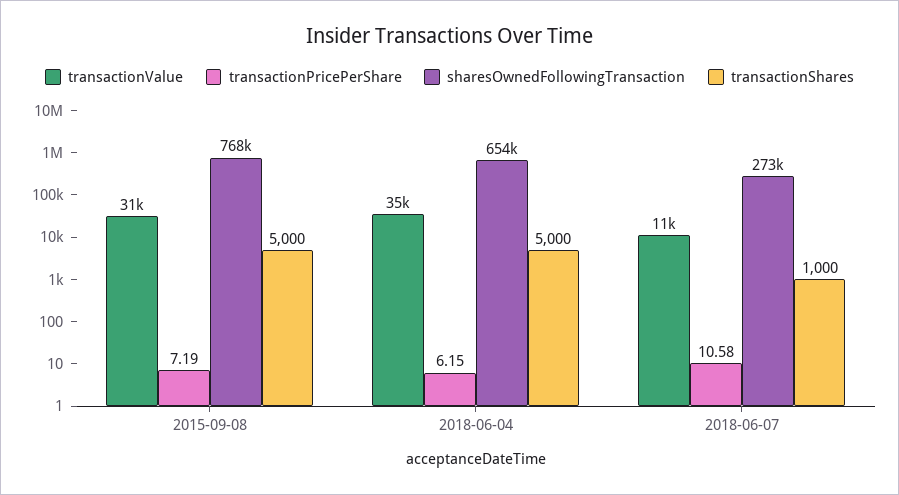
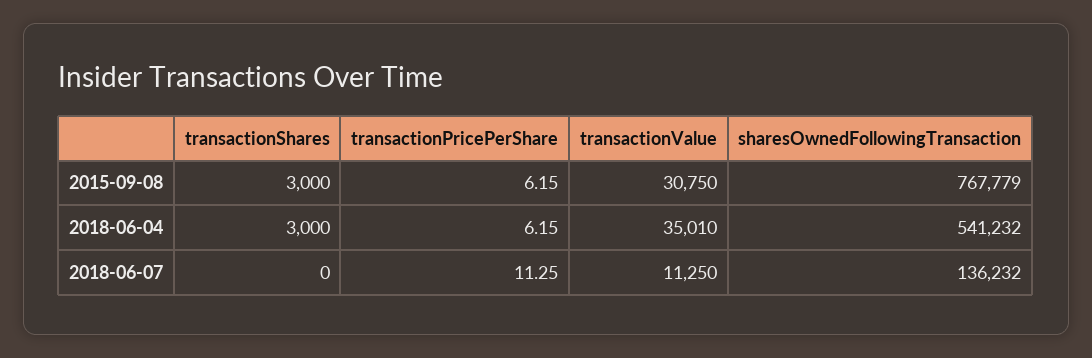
  {
    "transactionValue": {
      "2015-09-08": 30750,
      "2018-06-04": 35010,
      "2018-06-07": 11250
    },
    "transactionPricePerShare": {
-     "2015-09-08": 7.19,
+     "2015-09-08": 6.15,
      "2018-06-04": 6.15,
-     "2018-06-07": 10.58
+     "2018-06-07": 11.25
    },
    "sharesOwnedFollowingTransaction": {
      "2015-09-08": 767779,
-     "2018-06-04": 654000,
+     "2018-06-04": 541232,
-     "2018-06-07": 273000
+     "2018-06-07": 136232
    },
    "transactionShares": {
-     "2015-09-08": 5000,
+     "2015-09-08": 3000,
-     "2018-06-04": 5000,
+     "2018-06-04": 3000,
-     "2018-06-07": 1000
+     "2018-06-07": 0
    }
  }

